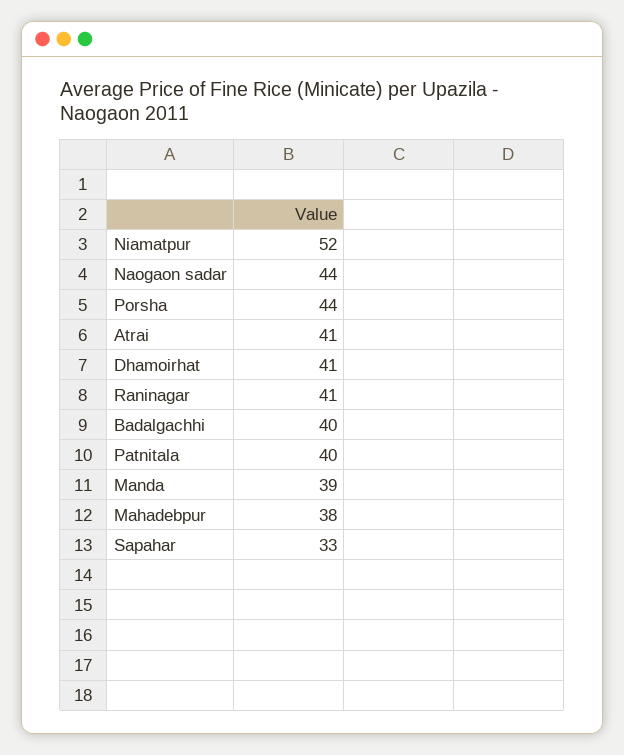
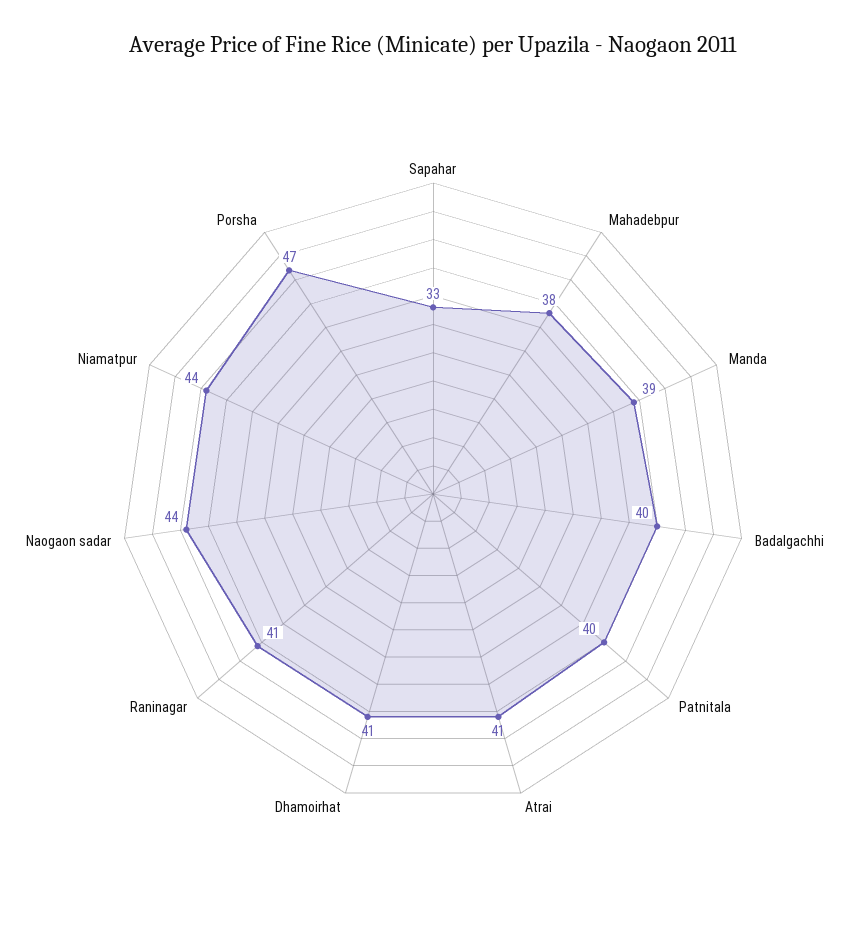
  {
-   "Niamatpur": 52,
+   "Niamatpur": 44,
    "Naogaon sadar": 44,
-   "Porsha": 44,
+   "Porsha": 47,
    "Atrai": 41,
    "Dhamoirhat": 41,
    "Raninagar": 41,
    "Badalgachhi": 40,
    "Patnitala": 40,
    "Manda": 39,
    "Mahadebpur": 38,
    "Sapahar": 33
  }

